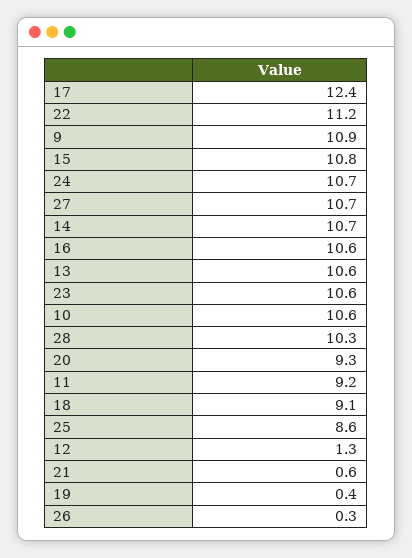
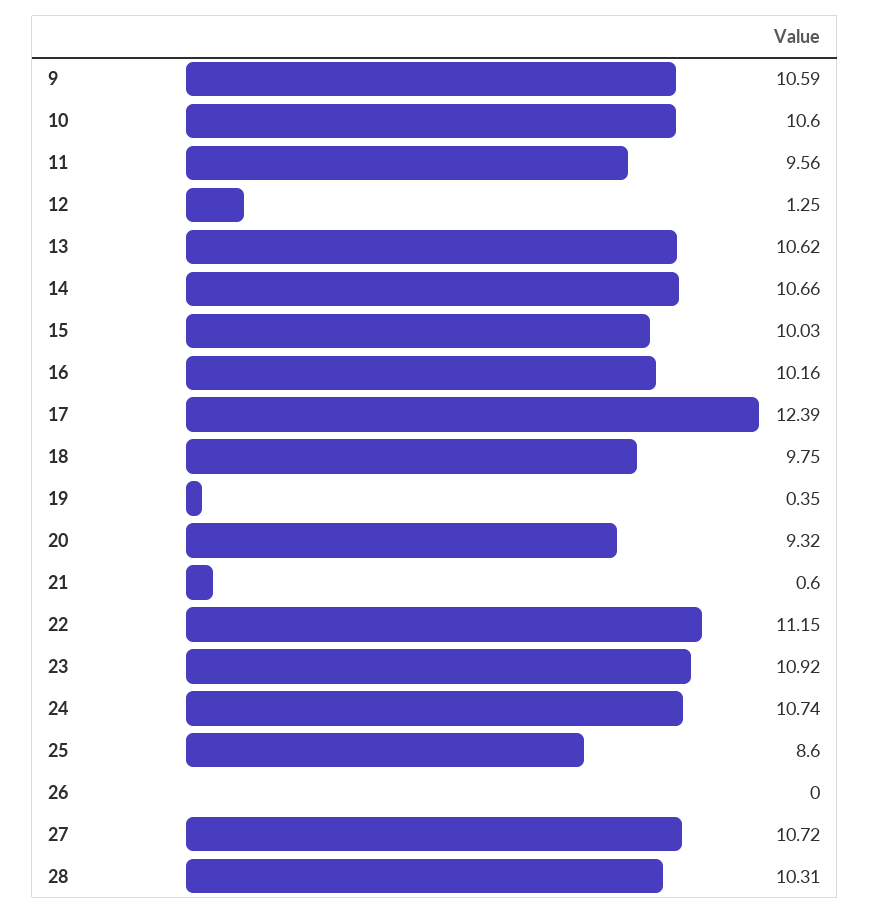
  {
    "17": 12.39,
    "22": 11.15,
-   "9": 10.9,
+   "9": 10.59,
-   "15": 10.8,
+   "15": 10.03,
    "24": 10.74,
    "27": 10.72,
    "14": 10.66,
-   "16": 10.6,
+   "16": 10.16,
    "13": 10.62,
-   "23": 10.6,
+   "23": 10.92,
    "10": 10.6,
    "28": 10.31,
    "20": 9.32,
-   "11": 9.2,
+   "11": 9.56,
-   "18": 9.1,
+   "18": 9.75,
    "25": 8.6,
    "12": 1.25,
    "21": 0.6,
    "19": 0.35,
-   "26": 0.3
+   "26": 0
  }

